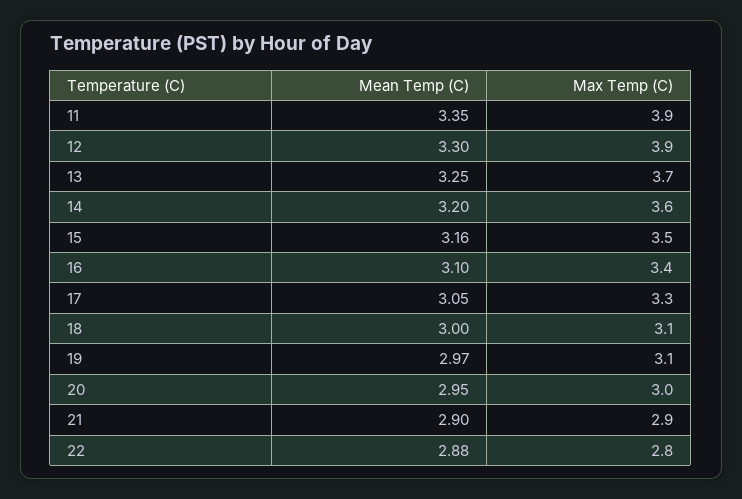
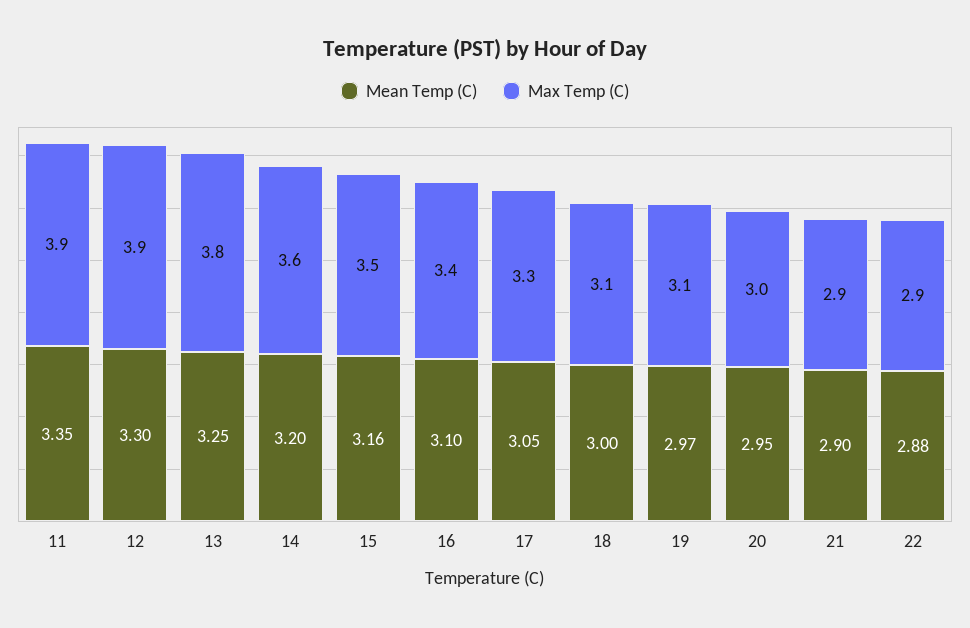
  {
    "Mean Temp (C)": {
      "11": 3.35,
      "12": 3.3,
      "13": 3.25,
      "14": 3.2,
      "15": 3.16,
      "16": 3.1,
      "17": 3.05,
      "18": 3,
      "19": 2.97,
      "20": 2.95,
      "21": 2.9,
      "22": 2.88
    },
    "Max Temp (C)": {
      "11": 3.9,
      "12": 3.9,
-     "13": 3.7,
+     "13": 3.8,
      "14": 3.6,
      "15": 3.5,
      "16": 3.4,
      "17": 3.3,
      "18": 3.1,
      "19": 3.1,
      "20": 3,
      "21": 2.9,
-     "22": 2.8
+     "22": 2.9
    }
  }

